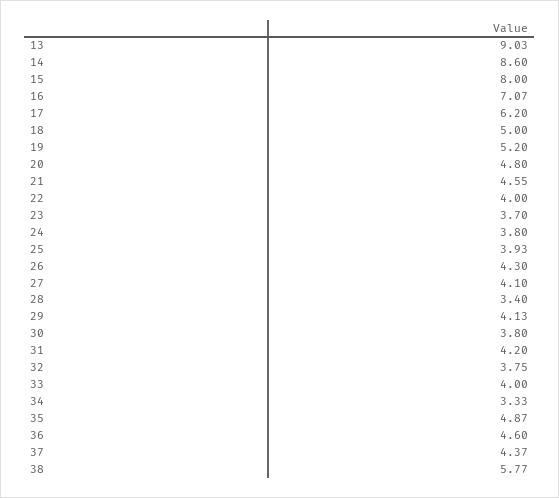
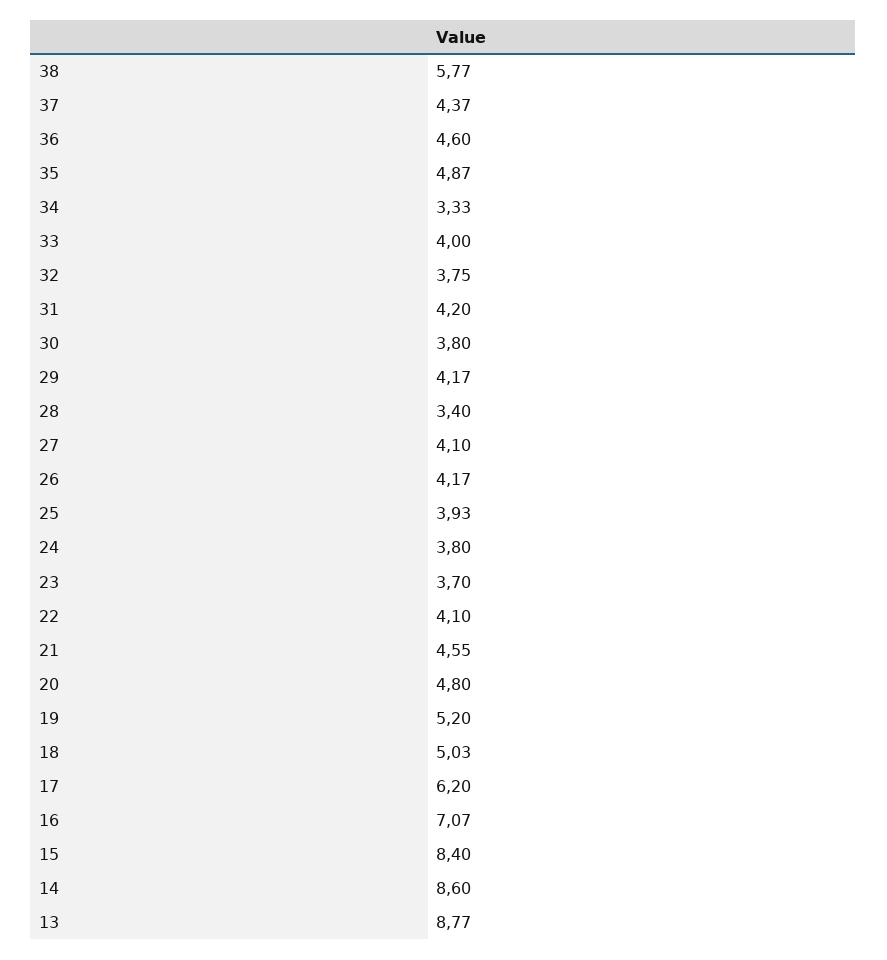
  {
-   "13": 9.03,
+   "13": 8.77,
    "14": 8.6,
-   "15": 8,
+   "15": 8.4,
    "16": 7.07,
    "17": 6.2,
-   "18": 5,
+   "18": 5.03,
    "19": 5.2,
    "20": 4.8,
    "21": 4.55,
-   "22": 4,
+   "22": 4.1,
    "23": 3.7,
    "24": 3.8,
    "25": 3.93,
-   "26": 4.3,
+   "26": 4.17,
    "27": 4.1,
    "28": 3.4,
-   "29": 4.13,
+   "29": 4.17,
    "30": 3.8,
    "31": 4.2,
    "32": 3.75,
    "33": 4,
    "34": 3.33,
    "35": 4.87,
    "36": 4.6,
    "37": 4.37,
    "38": 5.77
  }

